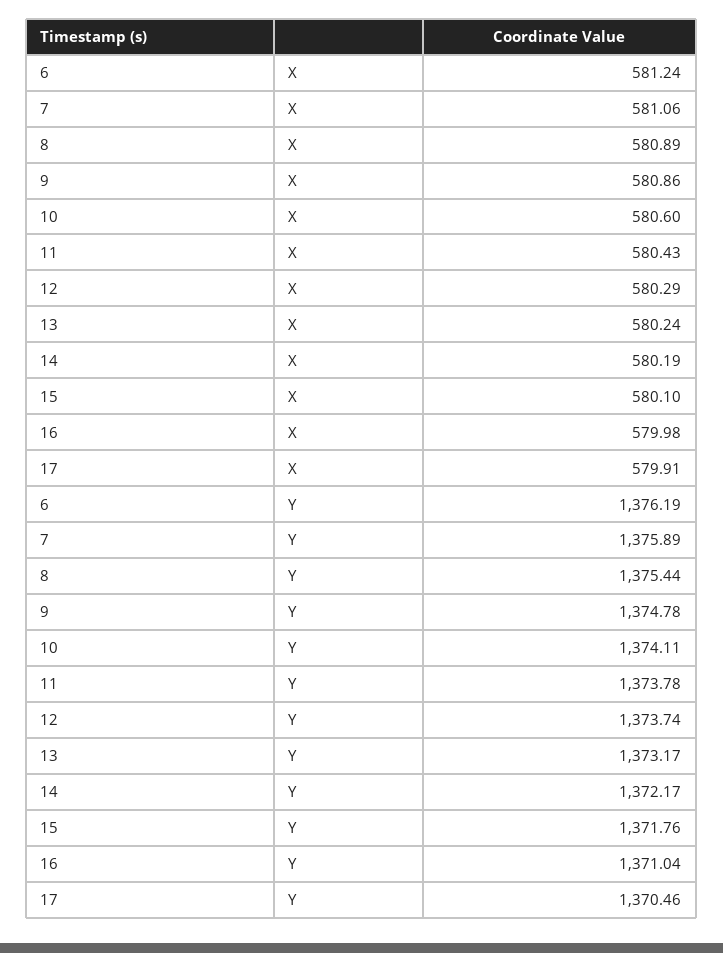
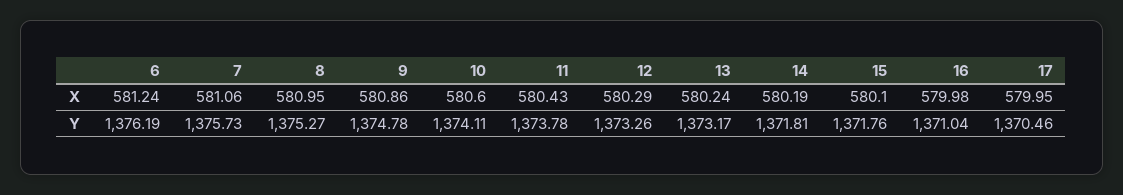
  {
    "6": {
      "X": 581.24,
      "Y": 1376.19
    },
    "7": {
      "X": 581.06,
-     "Y": 1375.89
+     "Y": 1375.73
    },
    "8": {
-     "X": 580.89,
+     "X": 580.95,
-     "Y": 1375.44
+     "Y": 1375.27
    },
    "9": {
      "X": 580.86,
      "Y": 1374.78
    },
    "10": {
      "X": 580.6,
      "Y": 1374.11
    },
    "11": {
      "X": 580.43,
      "Y": 1373.78
    },
    "12": {
      "X": 580.29,
-     "Y": 1373.74
+     "Y": 1373.26
    },
    "13": {
      "X": 580.24,
      "Y": 1373.17
    },
    "14": {
      "X": 580.19,
-     "Y": 1372.17
+     "Y": 1371.81
    },
    "15": {
      "X": 580.1,
      "Y": 1371.76
    },
    "16": {
      "X": 579.98,
      "Y": 1371.04
    },
    "17": {
-     "X": 579.91,
+     "X": 579.95,
      "Y": 1370.46
    }
  }

